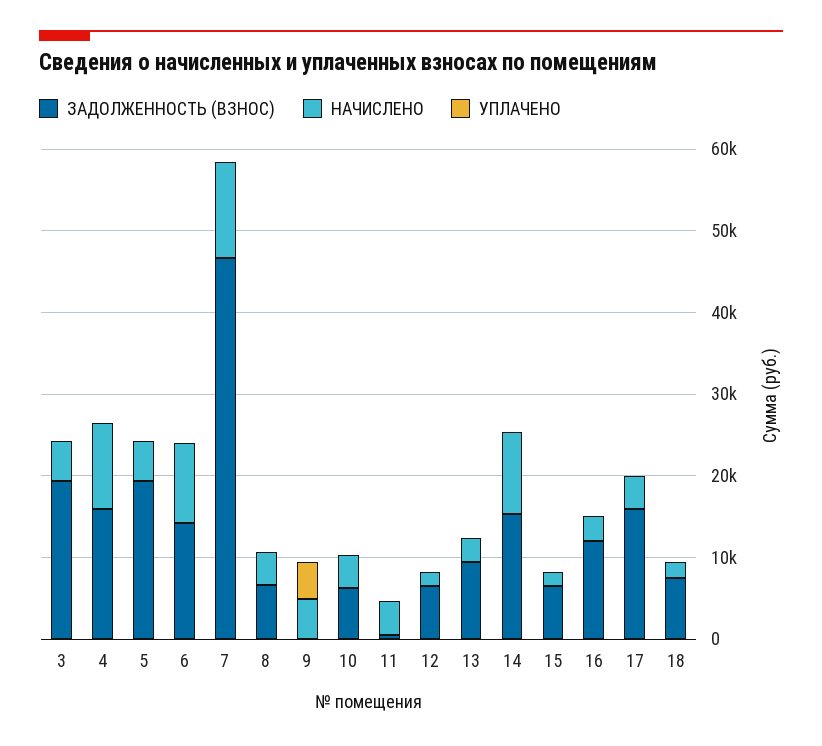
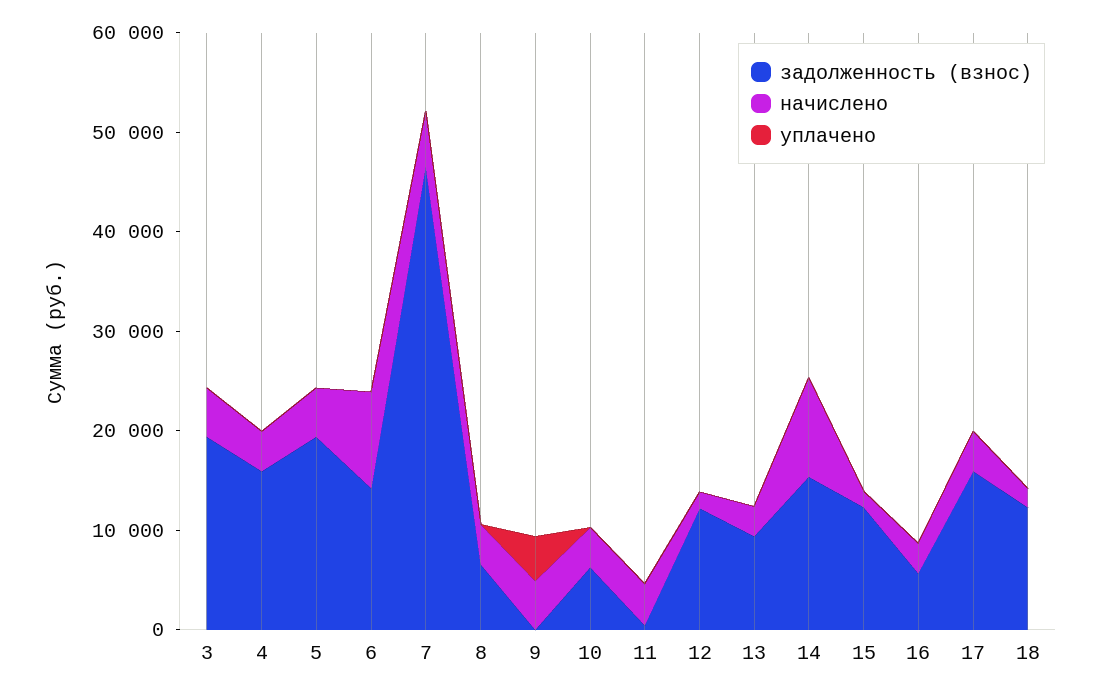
  {
    "ЗАДОЛЖЕННОСТЬ (ВЗНОС)": {
      "3": 20000,
      "4": 16000,
      "5": 20000,
      "6": 14000,
      "7": 46000,
      "8": 6000,
      "9": 0,
      "10": 6000,
      "11": 0,
-     "12": 6000,
+     "12": 12000,
      "13": 10000,
      "14": 16000,
-     "15": 6000,
+     "15": 12000,
-     "16": 12000,
+     "16": 6000,
      "17": 16000,
-     "18": 8000
+     "18": 12000
    },
    "НАЧИСЛЕНО": {
      "3": 4000,
-     "4": 10000,
+     "4": 4000,
      "5": 4000,
      "6": 10000,
-     "7": 12000,
+     "7": 6000,
      "8": 4000,
      "9": 4000,
      "10": 4000,
      "11": 4000,
      "12": 2000,
      "13": 4000,
      "14": 10000,
      "15": 2000,
      "16": 4000,
      "17": 4000,
      "18": 2000
    },
    "УПЛАЧЕНО": {
      "3": 0,
      "4": 0,
      "5": 0,
      "6": 0,
      "7": 0,
      "8": 0,
      "9": 4000,
      "10": 0,
      "11": 0,
      "12": 0,
      "13": 0,
      "14": 0,
      "15": 0,
      "16": 0,
      "17": 0,
      "18": 0
    }
  }

